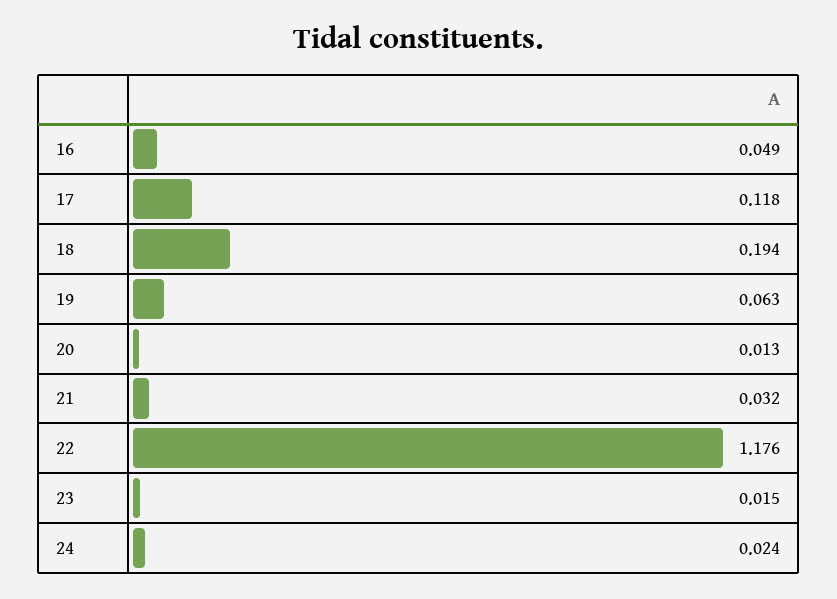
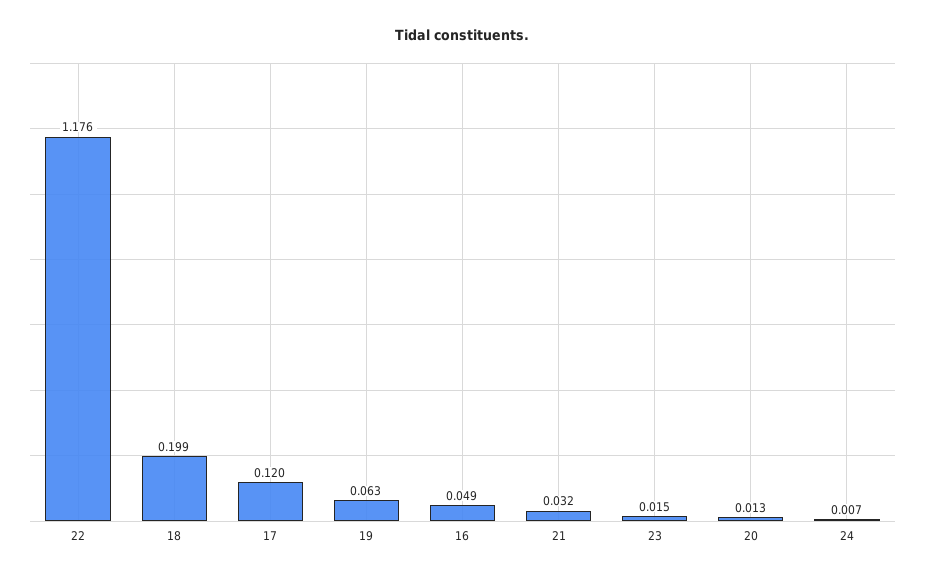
  {
    "16": 0.049,
-   "17": 0.118,
+   "17": 0.12,
-   "18": 0.194,
+   "18": 0.199,
    "19": 0.063,
    "20": 0.013,
    "21": 0.032,
    "22": 1.176,
    "23": 0.015,
-   "24": 0.024
+   "24": 0.007
  }

